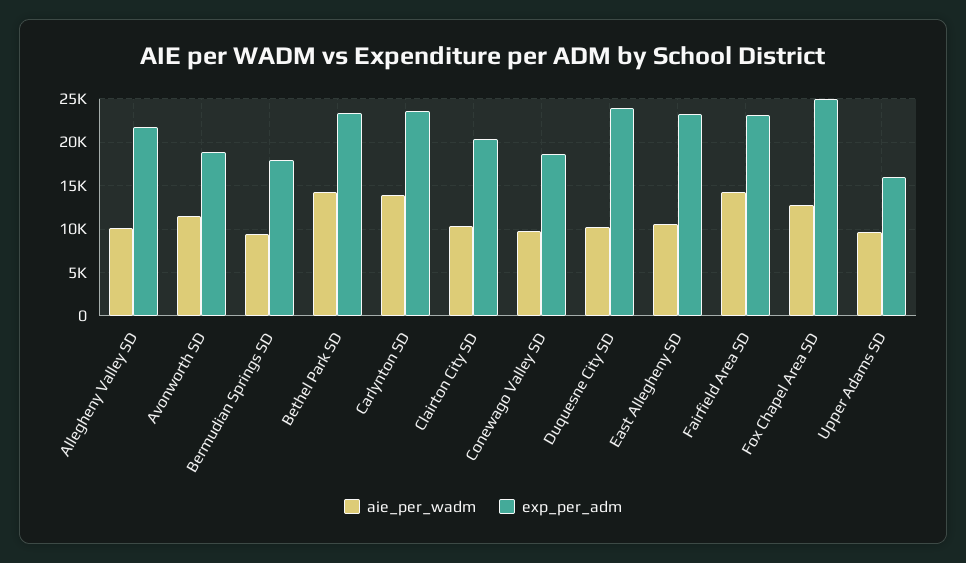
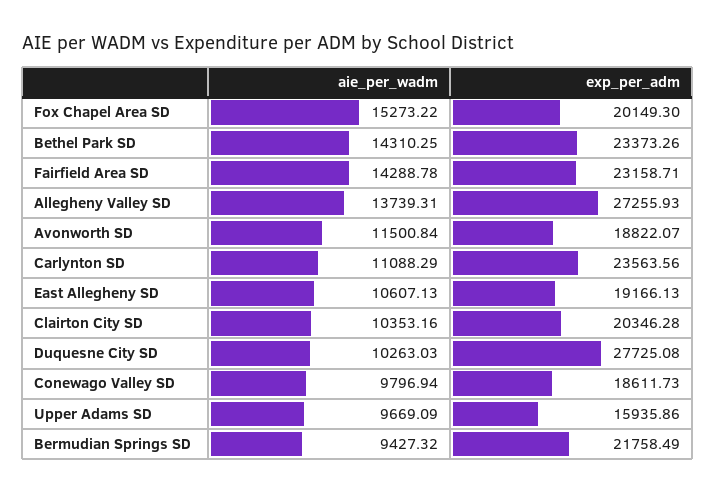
  {
    "aie_per_wadm": {
-     "Allegheny Valley SD": 10000,
+     "Allegheny Valley SD": 13739.31,
      "Avonworth SD": 11500.84,
      "Bermudian Springs SD": 9427.32,
      "Bethel Park SD": 14310.25,
-     "Carlynton SD": 14000,
+     "Carlynton SD": 11088.29,
      "Clairton City SD": 10353.16,
      "Conewago Valley SD": 9796.94,
      "Duquesne City SD": 10263.03,
      "East Allegheny SD": 10607.13,
      "Fairfield Area SD": 14288.78,
-     "Fox Chapel Area SD": 13000,
+     "Fox Chapel Area SD": 15273.22,
      "Upper Adams SD": 9669.09
    },
    "exp_per_adm": {
-     "Allegheny Valley SD": 22000,
+     "Allegheny Valley SD": 27255.93,
      "Avonworth SD": 18822.07,
-     "Bermudian Springs SD": 18000,
+     "Bermudian Springs SD": 21758.49,
      "Bethel Park SD": 23373.26,
      "Carlynton SD": 23563.56,
      "Clairton City SD": 20346.28,
      "Conewago Valley SD": 18611.73,
-     "Duquesne City SD": 24000,
+     "Duquesne City SD": 27725.08,
-     "East Allegheny SD": 23000,
+     "East Allegheny SD": 19166.13,
      "Fairfield Area SD": 23158.71,
-     "Fox Chapel Area SD": 25000,
+     "Fox Chapel Area SD": 20149.3,
      "Upper Adams SD": 15935.86
    }
  }

